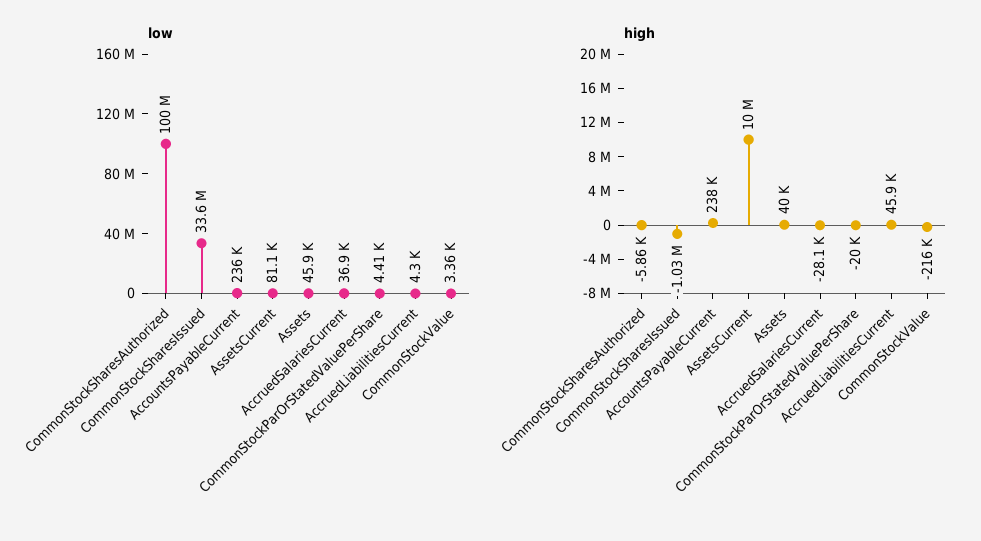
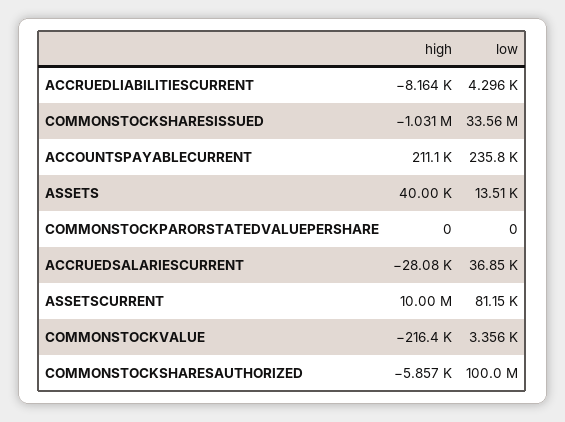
  {
    "low": {
      "CommonStockSharesAuthorized": 100000000,
      "CommonStockSharesIssued": 33560000,
      "AccountsPayableCurrent": 235800,
      "AssetsCurrent": 81150,
-     "Assets": 45900,
+     "Assets": 13510,
      "AccruedSalariesCurrent": 36850,
-     "CommonStockParOrStatedValuePerShare": 4410,
+     "CommonStockParOrStatedValuePerShare": 0,
      "AccruedLiabilitiesCurrent": 4296,
      "CommonStockValue": 3356
    },
    "high": {
      "CommonStockSharesAuthorized": -5857,
      "CommonStockSharesIssued": -1031000,
-     "AccountsPayableCurrent": 238000,
+     "AccountsPayableCurrent": 211100,
      "AssetsCurrent": 10000000,
      "Assets": 40000,
      "AccruedSalariesCurrent": -28080,
-     "CommonStockParOrStatedValuePerShare": -20000,
+     "CommonStockParOrStatedValuePerShare": 0,
-     "AccruedLiabilitiesCurrent": 45900,
+     "AccruedLiabilitiesCurrent": -8164,
      "CommonStockValue": -216400
    }
  }

